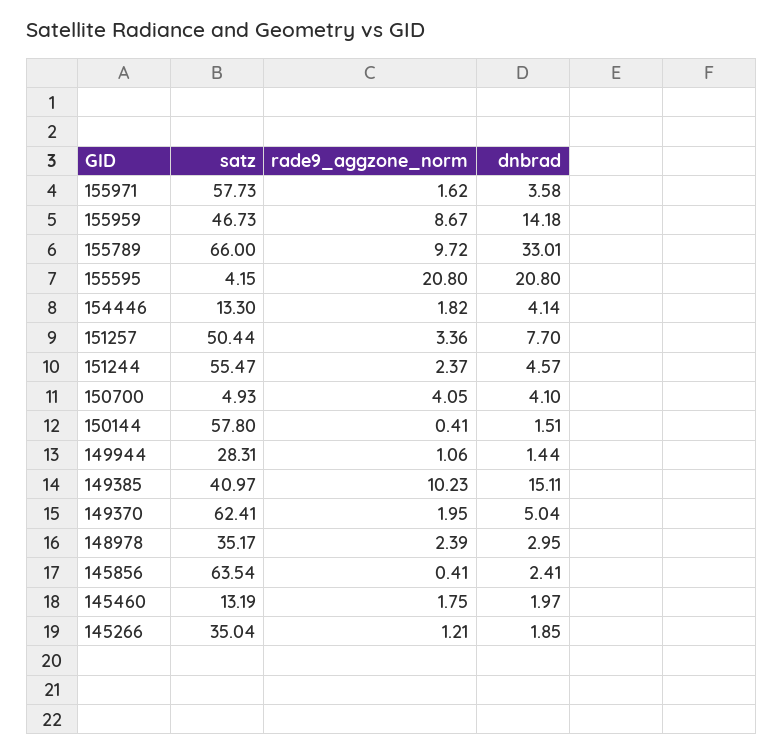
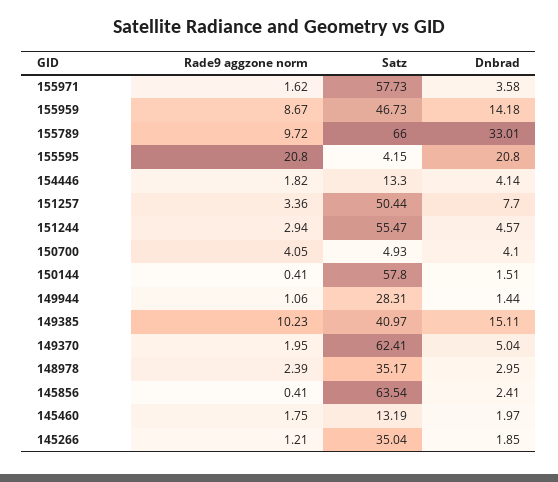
  {
    "satz": {
      "155971": 57.73,
      "155959": 46.73,
      "155789": 66,
      "155595": 4.15,
      "154446": 13.3,
      "151257": 50.44,
      "151244": 55.47,
      "150700": 4.93,
      "150144": 57.8,
      "149944": 28.31,
      "149385": 40.97,
      "149370": 62.41,
      "148978": 35.17,
      "145856": 63.54,
      "145460": 13.19,
      "145266": 35.04
    },
    "rade9_aggzone_norm": {
      "155971": 1.62,
      "155959": 8.67,
      "155789": 9.72,
      "155595": 20.8,
      "154446": 1.82,
      "151257": 3.36,
-     "151244": 2.37,
+     "151244": 2.94,
      "150700": 4.05,
      "150144": 0.41,
      "149944": 1.06,
      "149385": 10.23,
      "149370": 1.95,
      "148978": 2.39,
      "145856": 0.41,
      "145460": 1.75,
      "145266": 1.21
    },
    "dnbrad": {
      "155971": 3.58,
      "155959": 14.18,
      "155789": 33.01,
      "155595": 20.8,
      "154446": 4.14,
      "151257": 7.7,
      "151244": 4.57,
      "150700": 4.1,
      "150144": 1.51,
      "149944": 1.44,
      "149385": 15.11,
      "149370": 5.04,
      "148978": 2.95,
      "145856": 2.41,
      "145460": 1.97,
      "145266": 1.85
    }
  }

